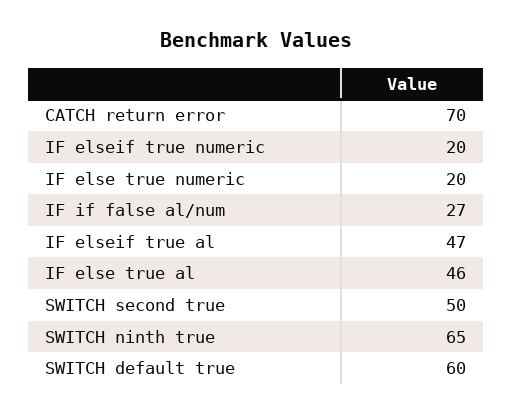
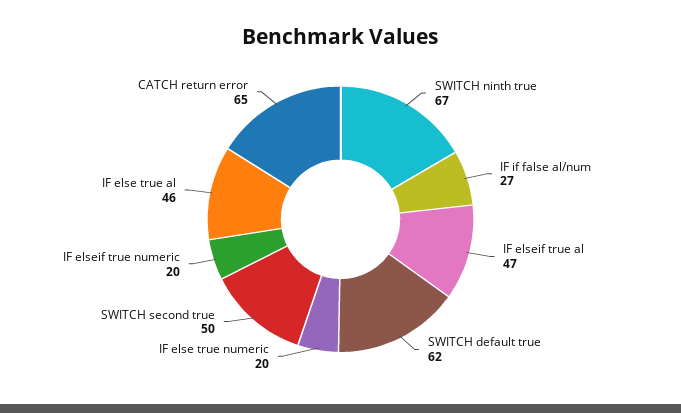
  {
-   "CATCH return error": 70,
+   "CATCH return error": 65,
    "IF elseif true numeric": 20,
    "IF else true numeric": 20,
    "IF if false al/num": 27,
    "IF elseif true al": 47,
    "IF else true al": 46,
    "SWITCH second true": 50,
-   "SWITCH ninth true": 65,
+   "SWITCH ninth true": 67,
-   "SWITCH default true": 60
+   "SWITCH default true": 62
  }

